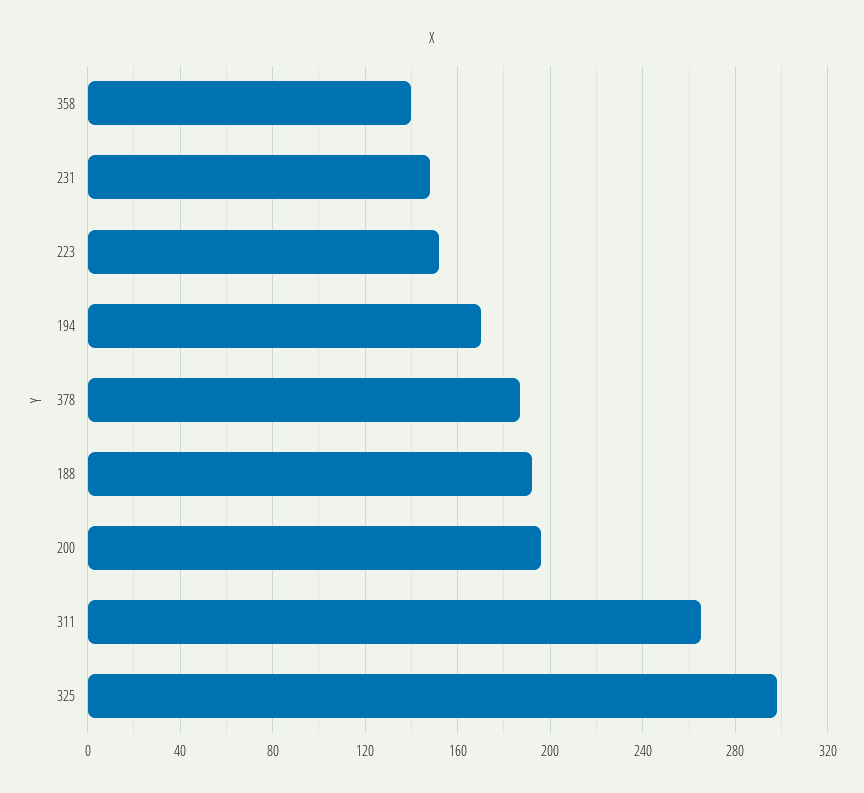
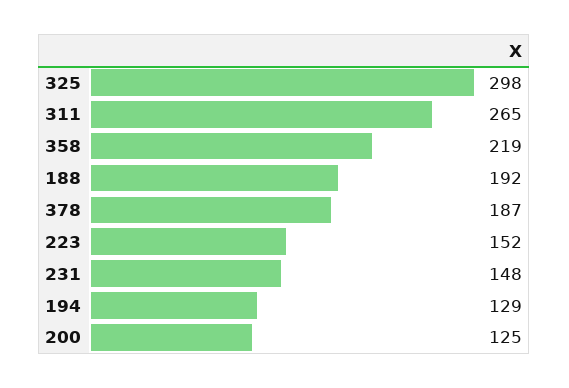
  {
-   "358": 140,
+   "358": 219,
    "231": 148,
    "223": 152,
-   "194": 170,
+   "194": 129,
    "378": 187,
    "188": 192,
-   "200": 195,
+   "200": 125,
    "311": 265,
    "325": 298
  }

